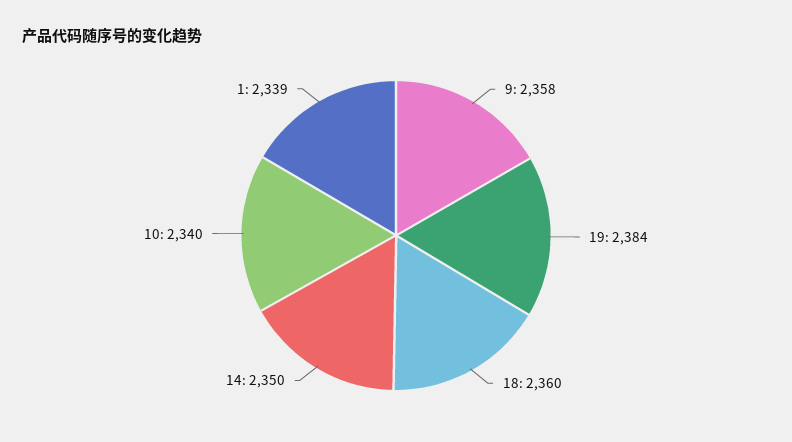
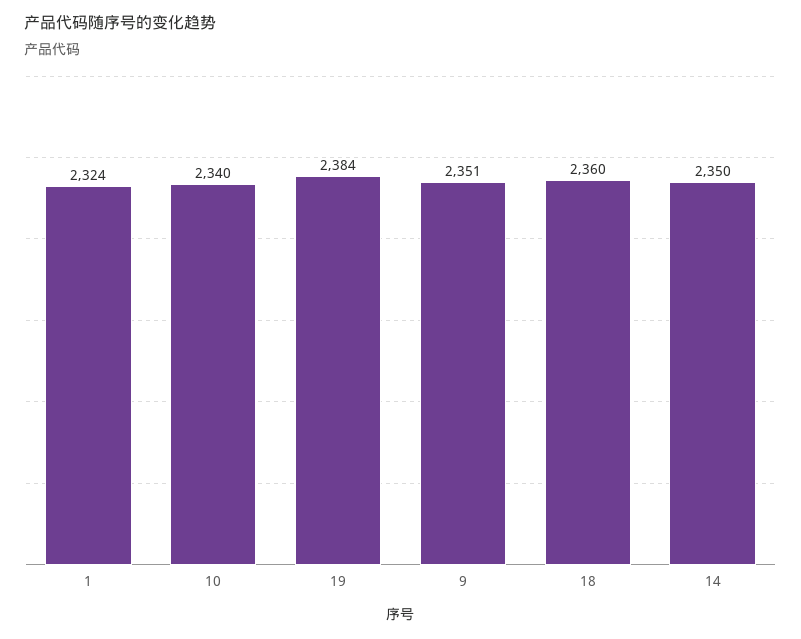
  {
-   "9": 2358,
+   "9": 2351,
    "19": 2384,
    "18": 2360,
    "14": 2350,
    "10": 2340,
-   "1": 2339
+   "1": 2324
  }

